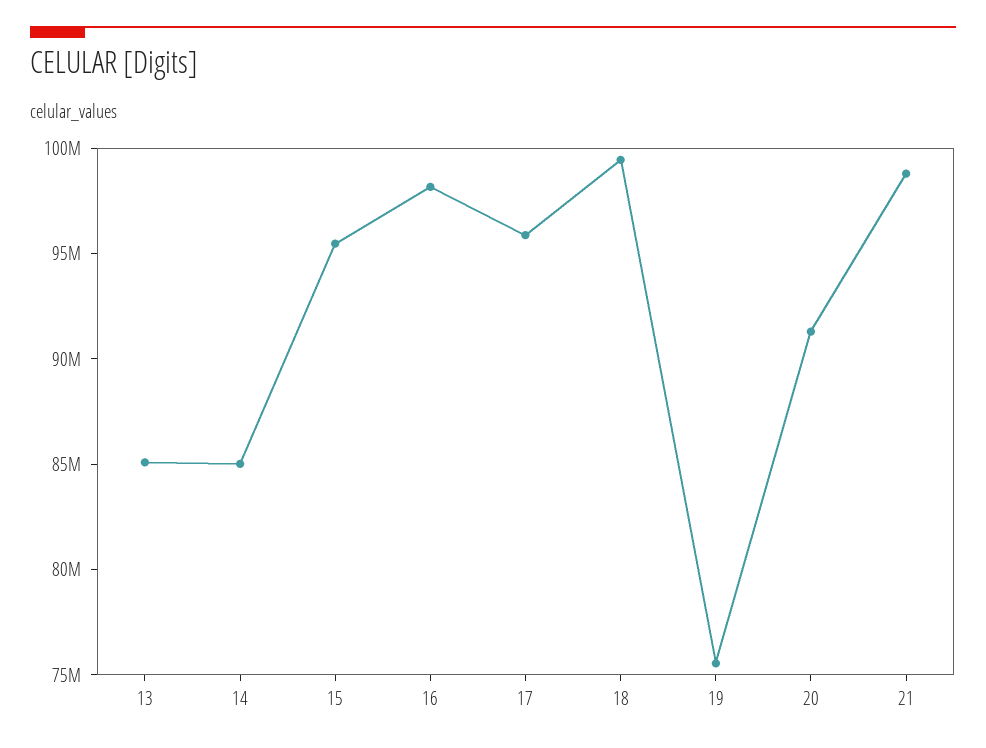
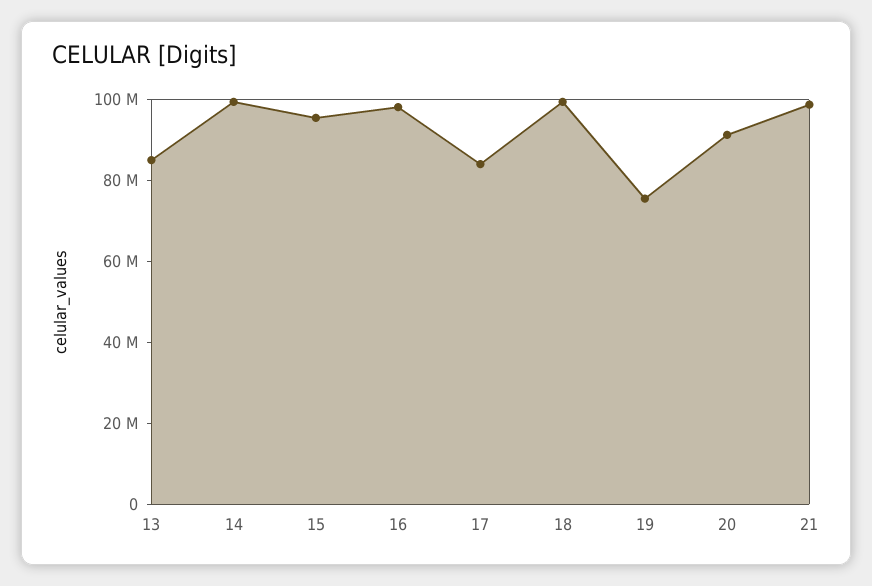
  {
    "13": 85000000,
-   "14": 85000000,
+   "14": 100000000,
    "15": 95000000,
    "16": 98000000,
-   "17": 96000000,
+   "17": 85000000,
    "18": 99000000,
    "19": 76000000,
    "20": 91000000,
    "21": 99000000
  }

